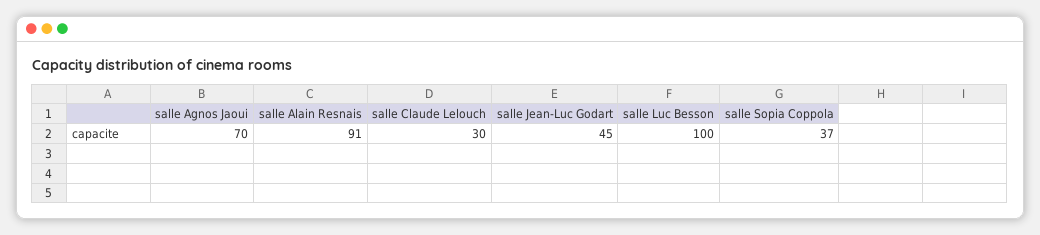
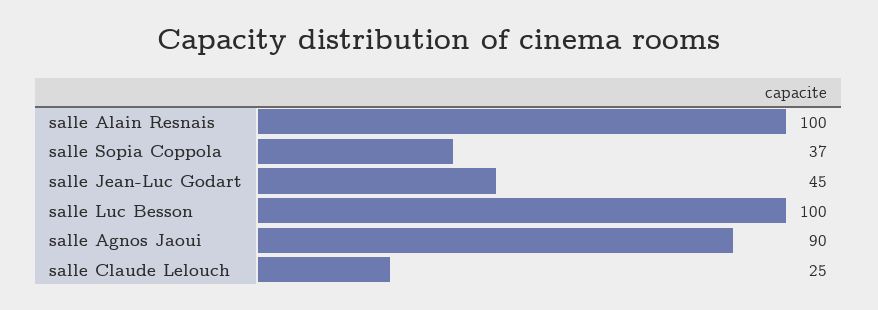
  {
-   "salle Agnos Jaoui": 70,
+   "salle Agnos Jaoui": 90,
-   "salle Alain Resnais": 91,
+   "salle Alain Resnais": 100,
-   "salle Claude Lelouch": 30,
+   "salle Claude Lelouch": 25,
    "salle Jean-Luc Godart": 45,
    "salle Luc Besson": 100,
    "salle Sopia Coppola": 37
  }

